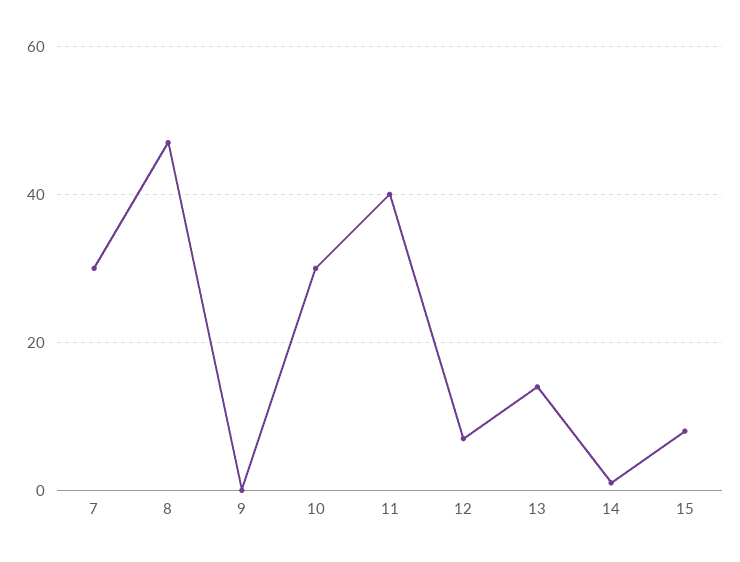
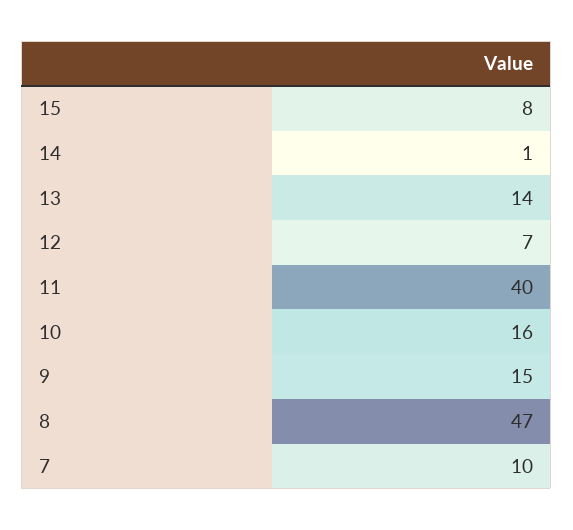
  {
-   "7": 30,
+   "7": 10,
    "8": 47,
-   "9": 0,
+   "9": 15,
-   "10": 30,
+   "10": 16,
    "11": 40,
    "12": 7,
    "13": 14,
    "14": 1,
    "15": 8
  }

